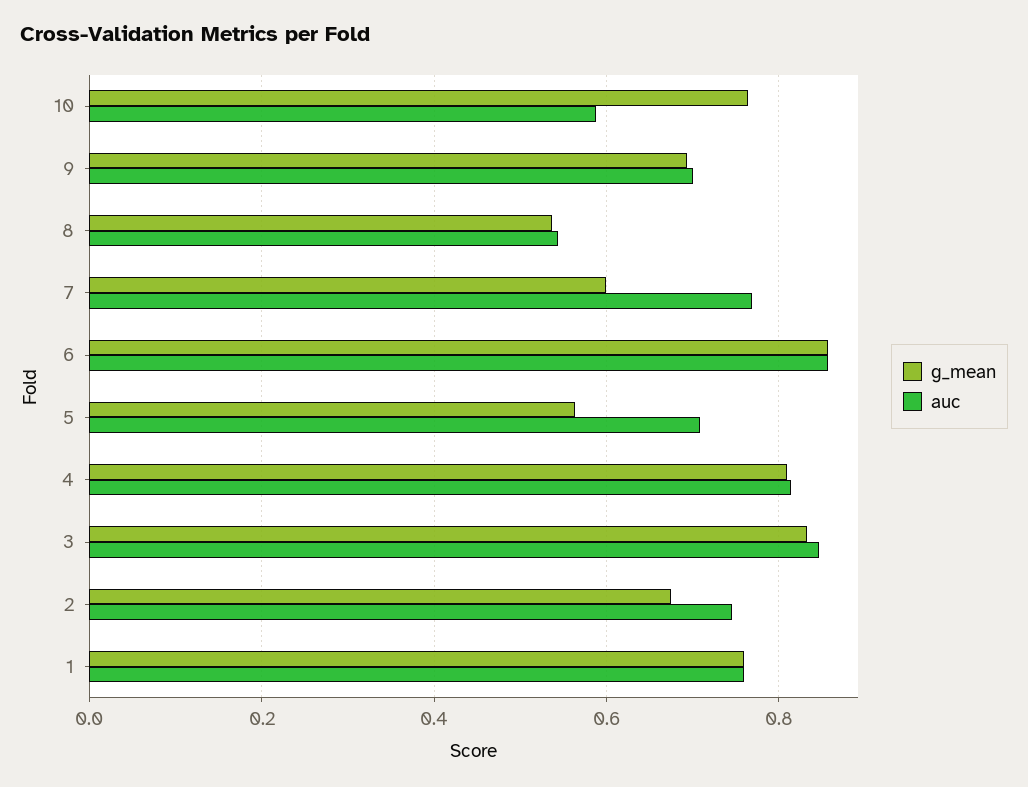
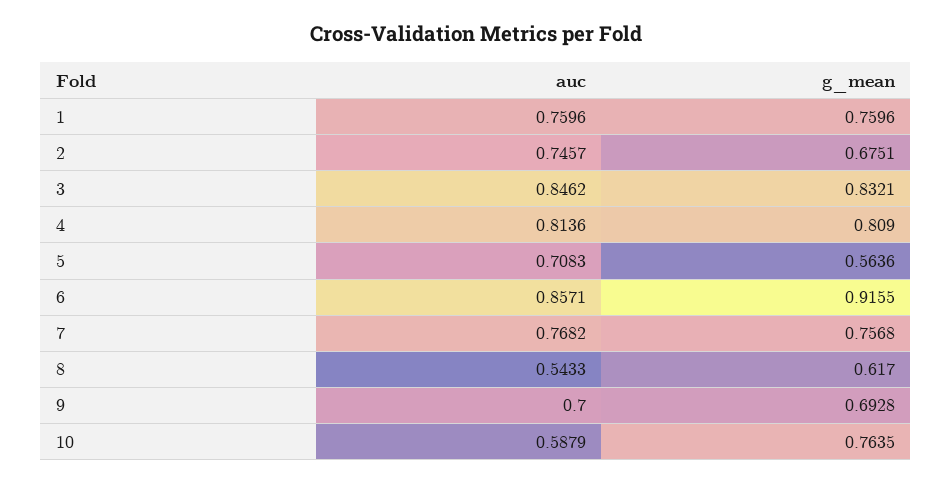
  {
    "g_mean": {
      "10": 0.7635,
      "9": 0.6928,
-     "8": 0.54,
+     "8": 0.617,
-     "7": 0.6,
+     "7": 0.7568,
-     "6": 0.86,
+     "6": 0.9155,
      "5": 0.5636,
      "4": 0.809,
      "3": 0.8321,
      "2": 0.6751,
      "1": 0.7596
    },
    "auc": {
      "10": 0.5879,
      "9": 0.7,
      "8": 0.5433,
      "7": 0.7682,
      "6": 0.8571,
      "5": 0.7083,
      "4": 0.8136,
      "3": 0.8462,
      "2": 0.7457,
      "1": 0.7596
    }
  }

